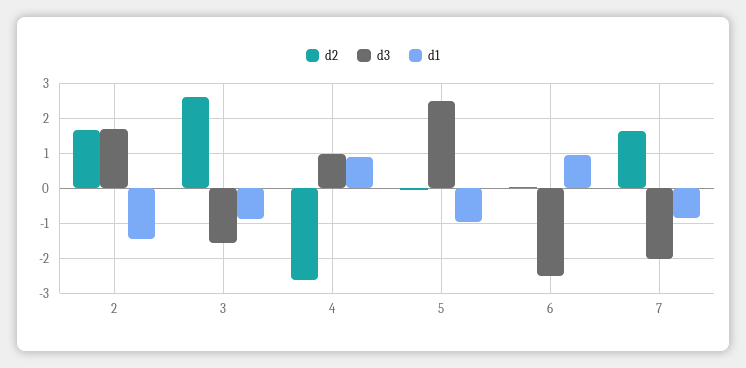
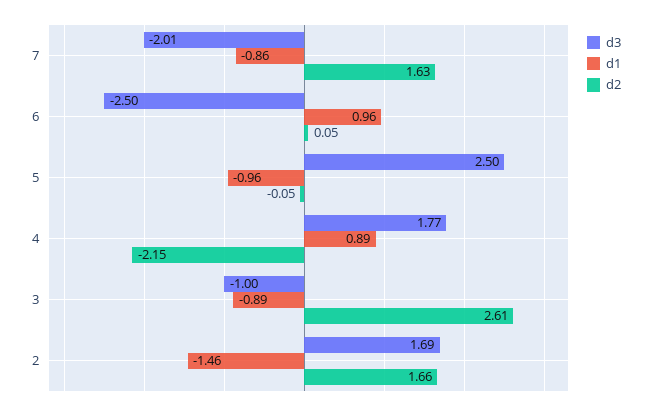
  {
    "d2": {
      "2": 1.66,
      "3": 2.61,
-     "4": -2.6,
+     "4": -2.15,
      "5": -0.05,
      "6": 0.05,
      "7": 1.63
    },
    "d3": {
      "2": 1.69,
-     "3": -1.6,
+     "3": -1,
-     "4": 1,
+     "4": 1.77,
      "5": 2.5,
      "6": -2.5,
      "7": -2.01
    },
    "d1": {
      "2": -1.46,
      "3": -0.89,
      "4": 0.89,
      "5": -0.96,
      "6": 0.96,
      "7": -0.86
    }
  }

